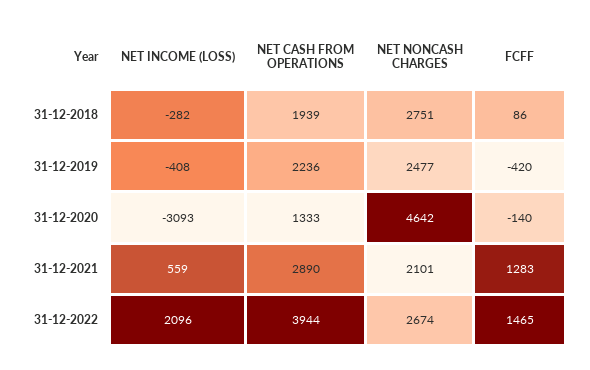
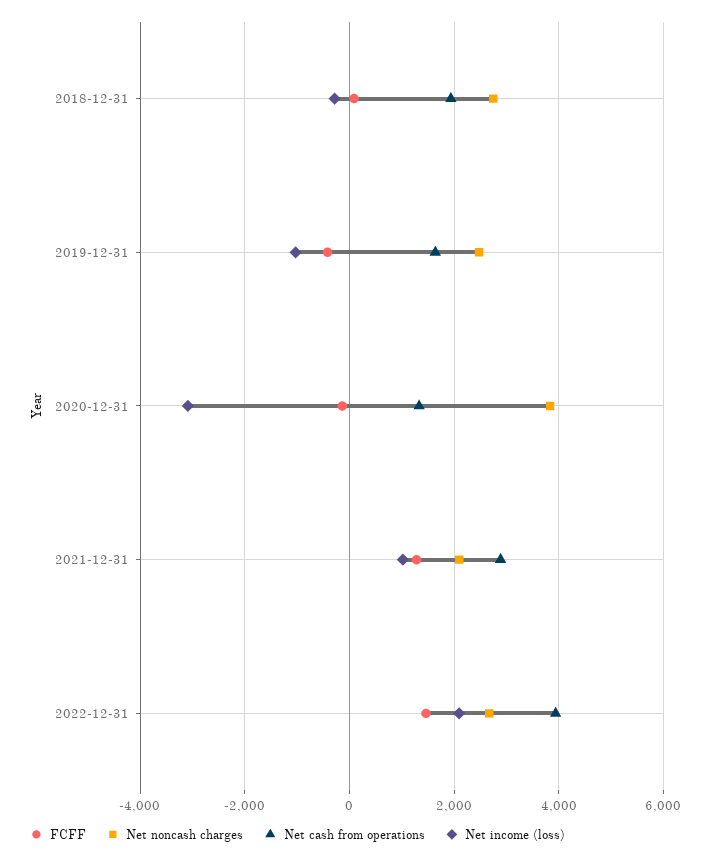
  {
    "NET INCOME (LOSS)": {
      "31-12-2018": -282,
-     "31-12-2019": -408,
+     "31-12-2019": -1000,
      "31-12-2020": -3093,
-     "31-12-2021": 559,
+     "31-12-2021": 1000,
      "31-12-2022": 2096
    },
    "NET CASH FROM OPERATIONS": {
      "31-12-2018": 1939,
-     "31-12-2019": 2236,
+     "31-12-2019": 1600,
      "31-12-2020": 1333,
      "31-12-2021": 2890,
      "31-12-2022": 3944
    },
    "NET NONCASH CHARGES": {
      "31-12-2018": 2751,
      "31-12-2019": 2477,
-     "31-12-2020": 4642,
+     "31-12-2020": 3800,
      "31-12-2021": 2101,
      "31-12-2022": 2674
    },
    "FCFF": {
      "31-12-2018": 86,
      "31-12-2019": -420,
      "31-12-2020": -140,
      "31-12-2021": 1283,
      "31-12-2022": 1465
    }
  }

